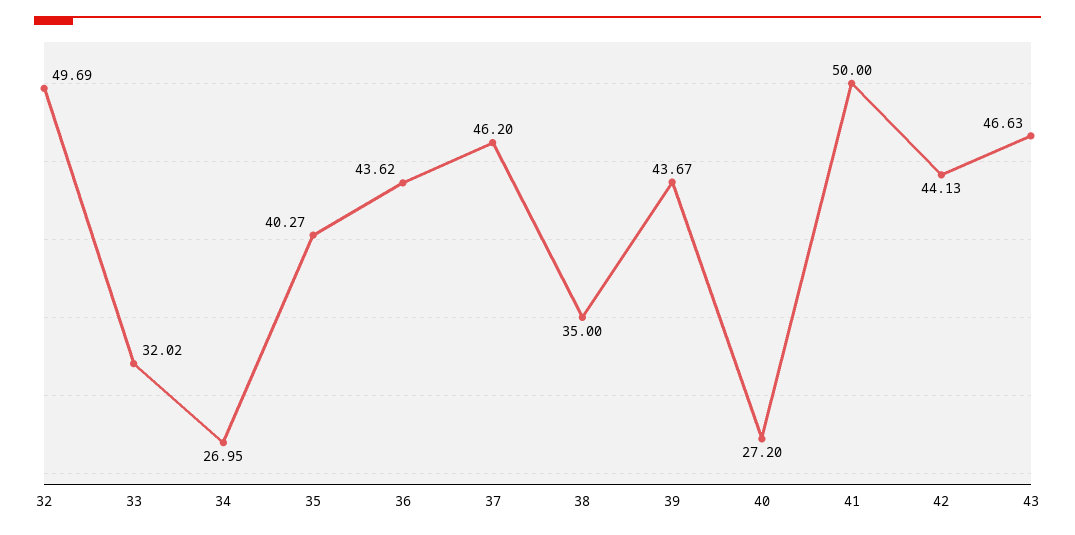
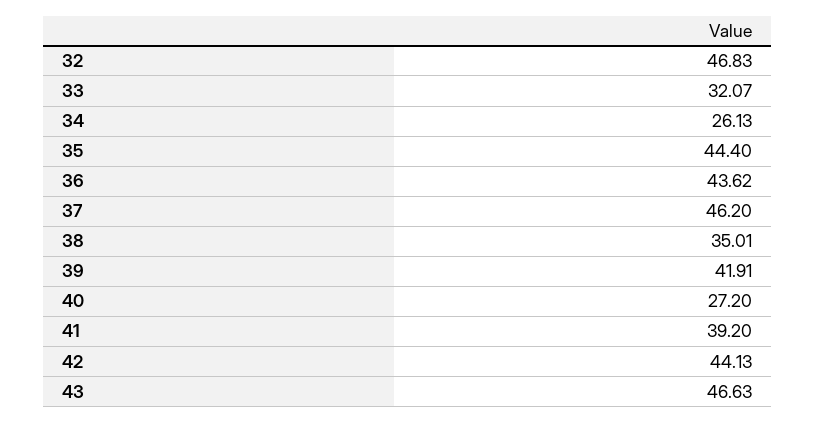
  {
-   "32": 49.69,
+   "32": 46.83,
-   "33": 32.02,
+   "33": 32.07,
-   "34": 26.95,
+   "34": 26.13,
-   "35": 40.27,
+   "35": 44.4,
    "36": 43.62,
    "37": 46.2,
-   "38": 35,
+   "38": 35.01,
-   "39": 43.67,
+   "39": 41.91,
    "40": 27.2,
-   "41": 50,
+   "41": 39.2,
    "42": 44.13,
    "43": 46.63
  }

